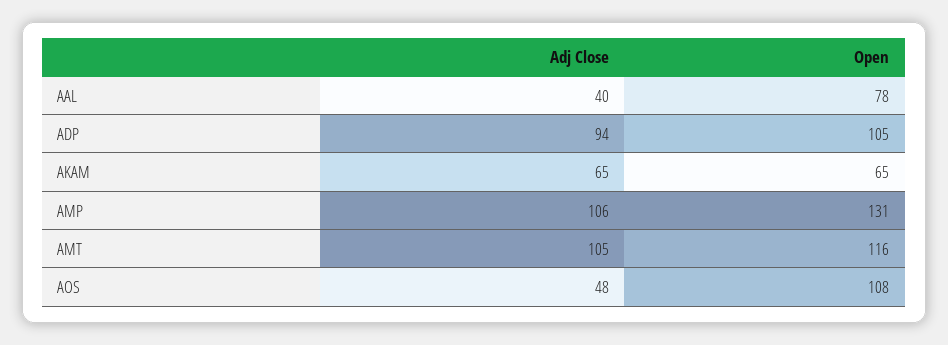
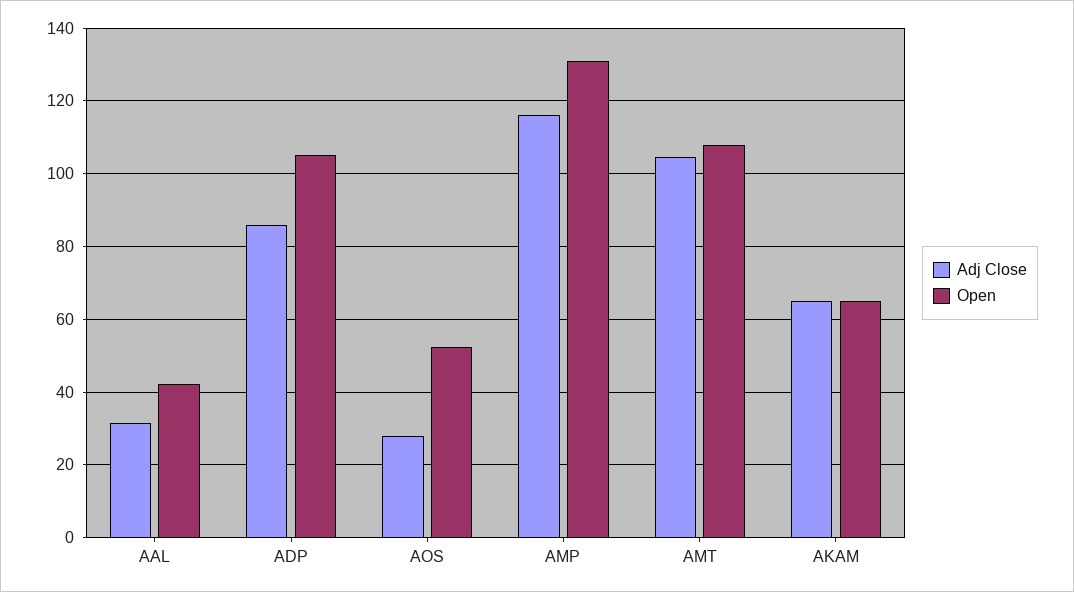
  {
    "Adj Close": {
-     "AAL": 40,
+     "AAL": 32,
-     "ADP": 94,
+     "ADP": 86,
      "AKAM": 65,
-     "AMP": 106,
+     "AMP": 116,
      "AMT": 105,
-     "AOS": 48
+     "AOS": 28
    },
    "Open": {
-     "AAL": 78,
+     "AAL": 42,
      "ADP": 105,
      "AKAM": 65,
      "AMP": 131,
-     "AMT": 116,
+     "AMT": 108,
-     "AOS": 108
+     "AOS": 52
    }
  }

